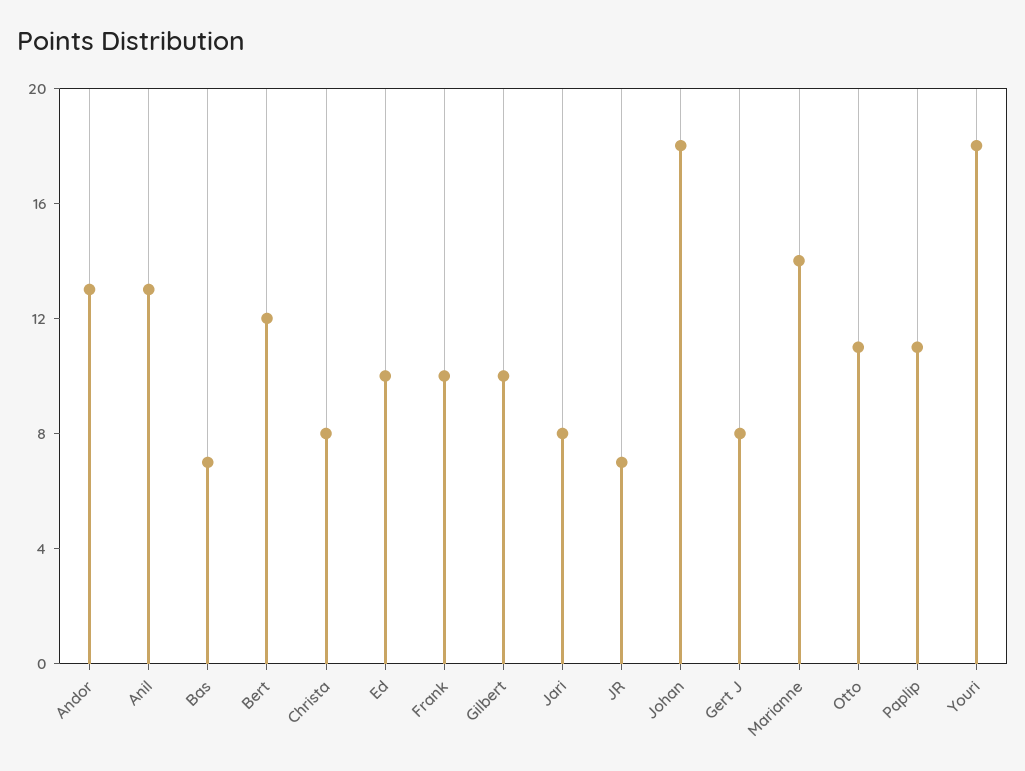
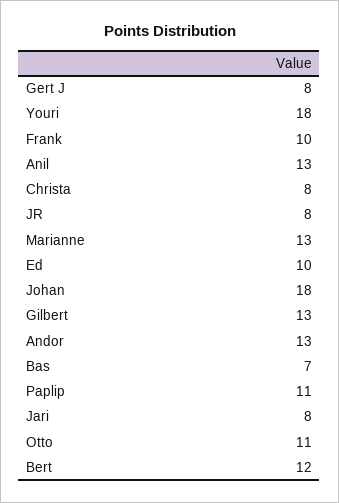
  {
    "Andor": 13,
    "Anil": 13,
    "Bas": 7,
    "Bert": 12,
    "Christa": 8,
    "Ed": 10,
    "Frank": 10,
-   "Gilbert": 10,
+   "Gilbert": 13,
    "Jari": 8,
-   "JR": 7,
+   "JR": 8,
    "Johan": 18,
    "Gert J": 8,
-   "Marianne": 14,
+   "Marianne": 13,
    "Otto": 11,
    "Paplip": 11,
    "Youri": 18
  }

